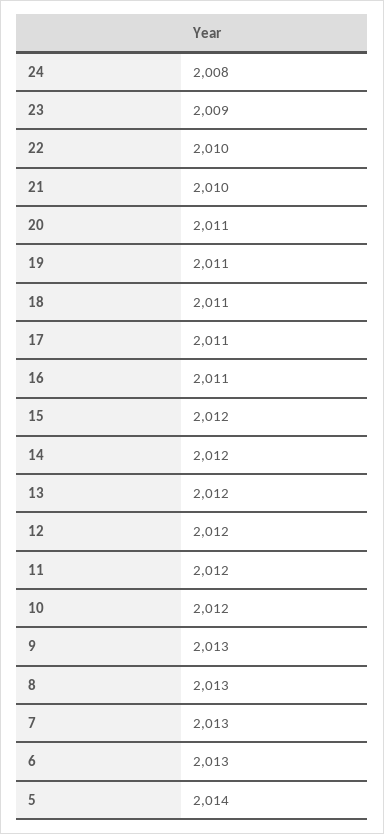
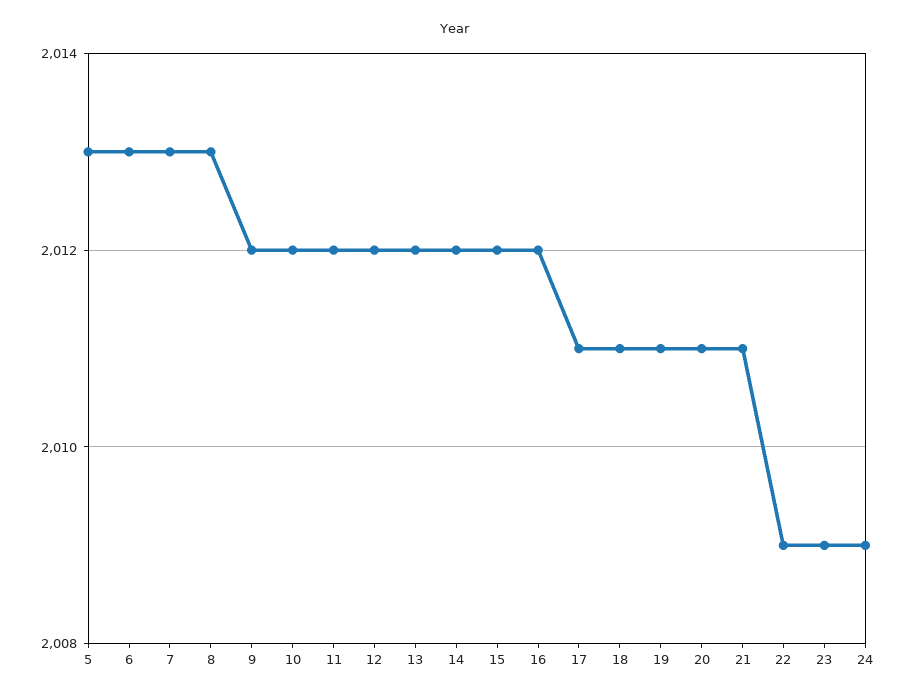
  {
-   "24": 2008,
+   "24": 2009,
    "23": 2009,
-   "22": 2010,
+   "22": 2009,
-   "21": 2010,
+   "21": 2011,
    "20": 2011,
    "19": 2011,
    "18": 2011,
    "17": 2011,
-   "16": 2011,
+   "16": 2012,
    "15": 2012,
    "14": 2012,
    "13": 2012,
    "12": 2012,
    "11": 2012,
    "10": 2012,
-   "9": 2013,
+   "9": 2012,
    "8": 2013,
    "7": 2013,
    "6": 2013,
-   "5": 2014
+   "5": 2013
  }

